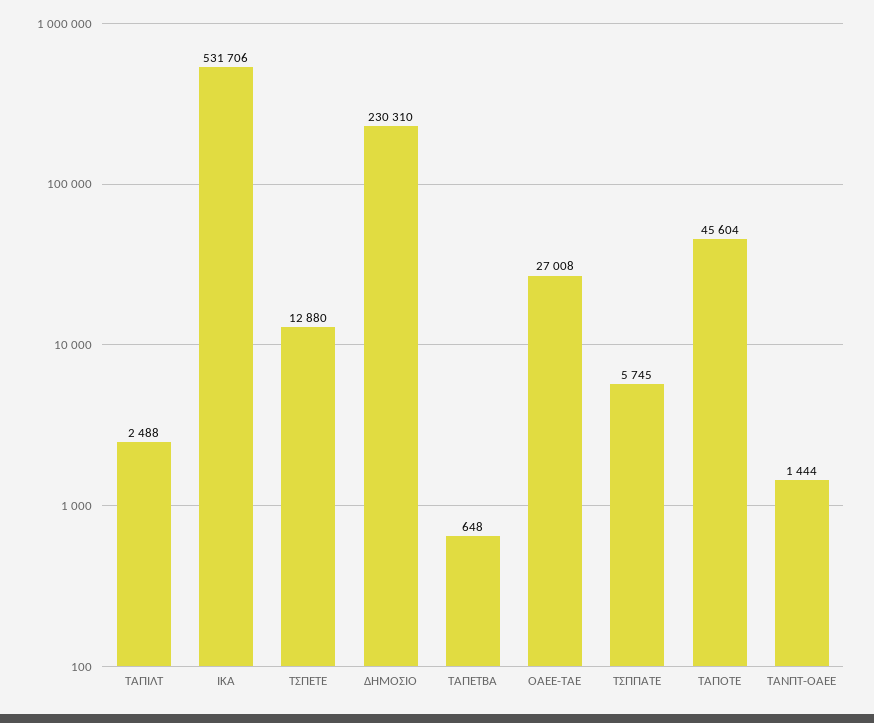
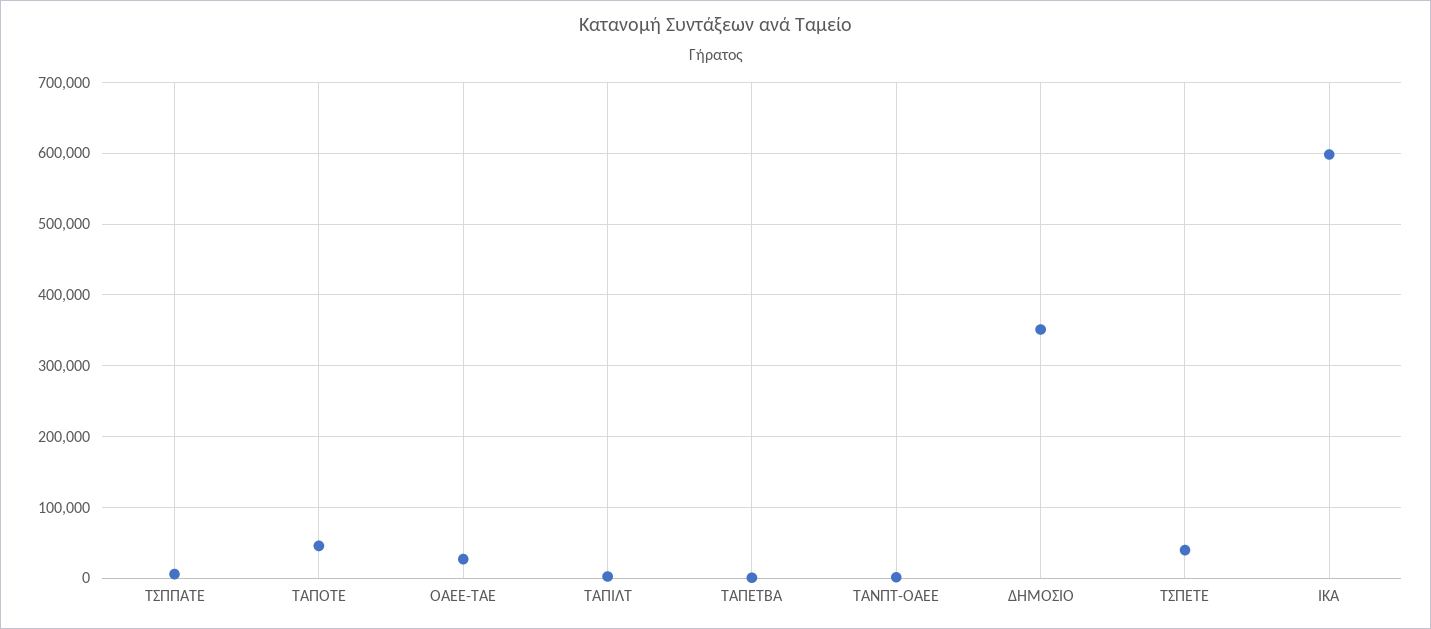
  {
    "ΤΑΠΙΛΤ": 2488,
-   "ΙΚΑ": 531706,
+   "ΙΚΑ": 600000,
-   "ΤΣΠΕΤΕ": 12880,
+   "ΤΣΠΕΤΕ": 40000,
-   "ΔΗΜΟΣΙΟ": 230310,
+   "ΔΗΜΟΣΙΟ": 350000,
    "ΤΑΠΕΤΒΑ": 648,
    "ΟΑΕΕ-ΤΑΕ": 27008,
    "ΤΣΠΠΑΤΕ": 5745,
    "ΤΑΠΟΤΕ": 45604,
    "ΤΑΝΠΤ-ΟΑΕΕ": 1444
  }

